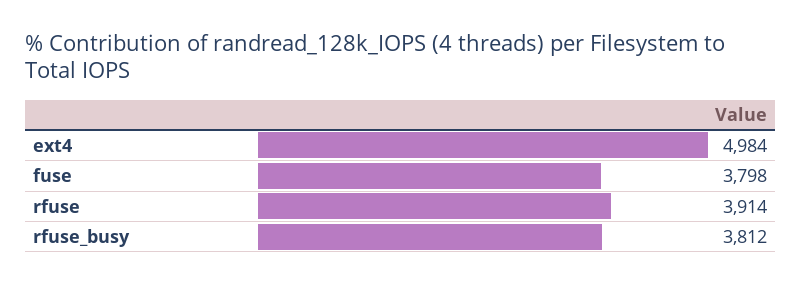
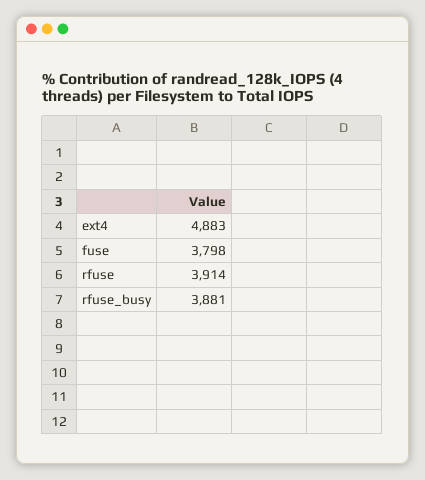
  {
-   "ext4": 4984,
+   "ext4": 4883,
    "fuse": 3798,
    "rfuse": 3914,
-   "rfuse_busy": 3812
+   "rfuse_busy": 3881
  }

